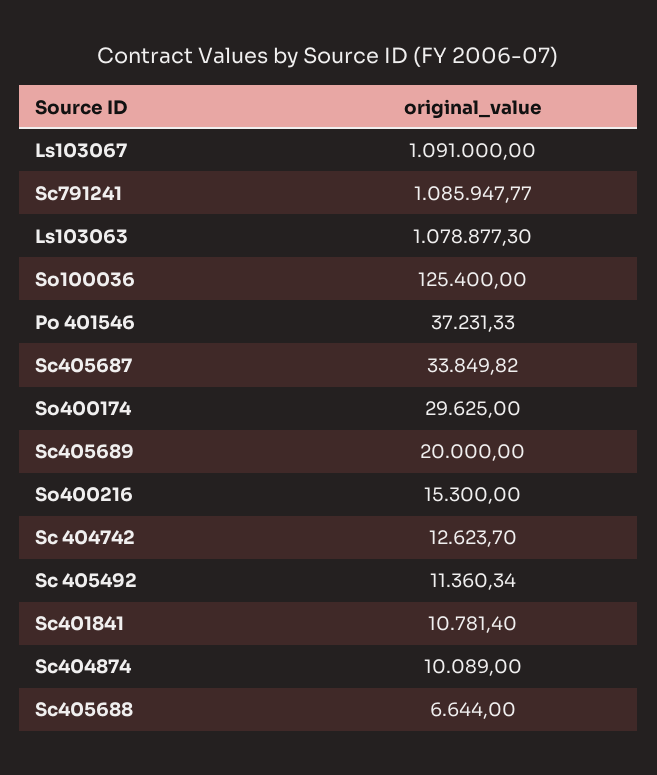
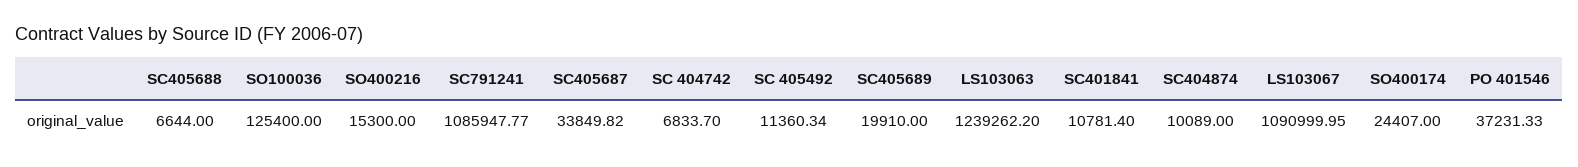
  {
-   "Ls103067": 1091000,
+   "Ls103067": 1090999.95,
    "Sc791241": 1085947.77,
-   "Ls103063": 1078877.3,
+   "Ls103063": 1239262.2,
    "So100036": 125400,
    "Po 401546": 37231.33,
    "Sc405687": 33849.82,
-   "So400174": 29625,
+   "So400174": 24407,
-   "Sc405689": 20000,
+   "Sc405689": 19910,
    "So400216": 15300,
-   "Sc 404742": 12623.7,
+   "Sc 404742": 6833.7,
    "Sc 405492": 11360.34,
    "Sc401841": 10781.4,
    "Sc404874": 10089,
    "Sc405688": 6644
  }

